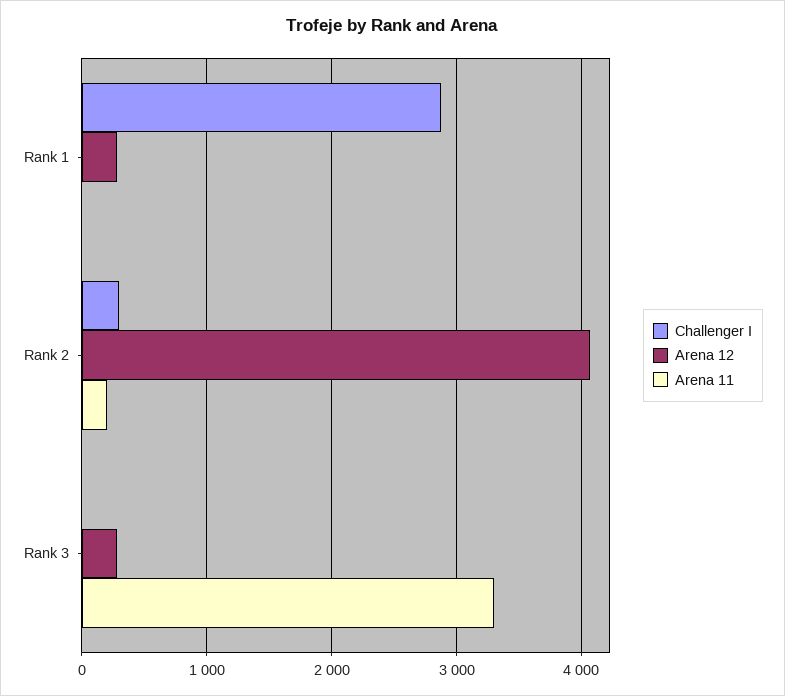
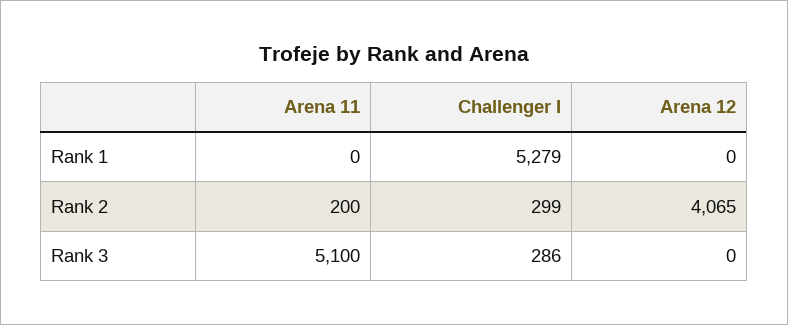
  {
    "Challenger I": {
-     "Rank 1": 2900,
+     "Rank 1": 5279,
      "Rank 2": 299,
-     "Rank 3": 0
+     "Rank 3": 286
    },
    "Arena 12": {
-     "Rank 1": 300,
+     "Rank 1": 0,
      "Rank 2": 4065,
-     "Rank 3": 300
+     "Rank 3": 0
    },
    "Arena 11": {
      "Rank 1": 0,
      "Rank 2": 200,
-     "Rank 3": 3300
+     "Rank 3": 5100
    }
  }

